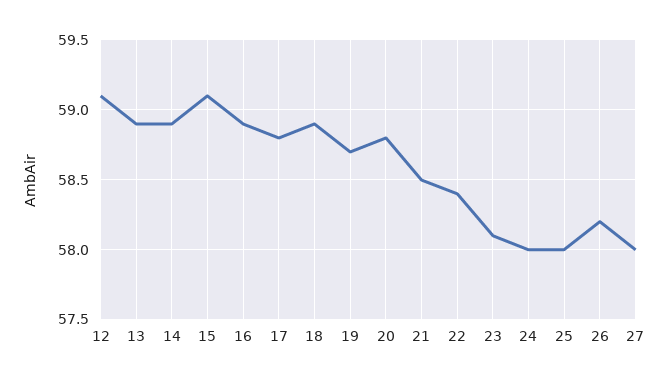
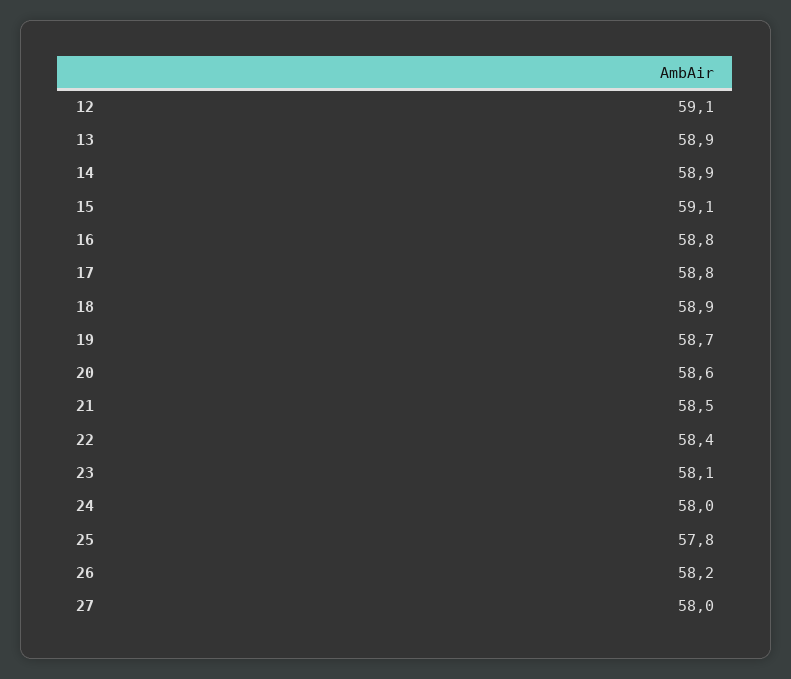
  {
    "12": 59.1,
    "13": 58.9,
    "14": 58.9,
    "15": 59.1,
-   "16": 58.9,
+   "16": 58.8,
    "17": 58.8,
    "18": 58.9,
    "19": 58.7,
-   "20": 58.8,
+   "20": 58.6,
    "21": 58.5,
    "22": 58.4,
    "23": 58.1,
    "24": 58,
-   "25": 58,
+   "25": 57.8,
    "26": 58.2,
    "27": 58
  }

